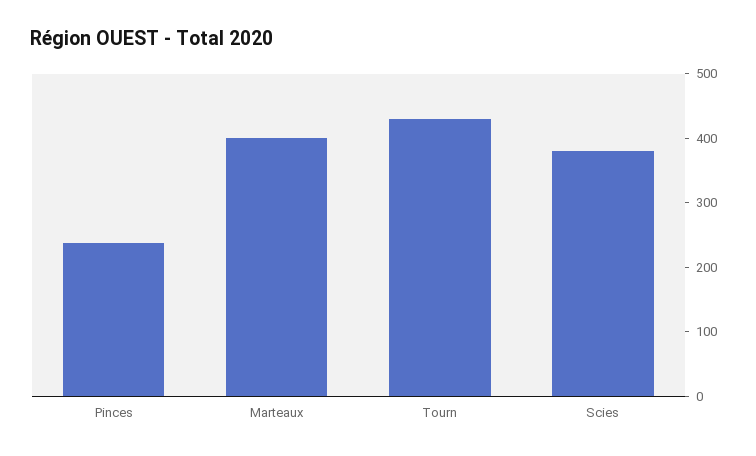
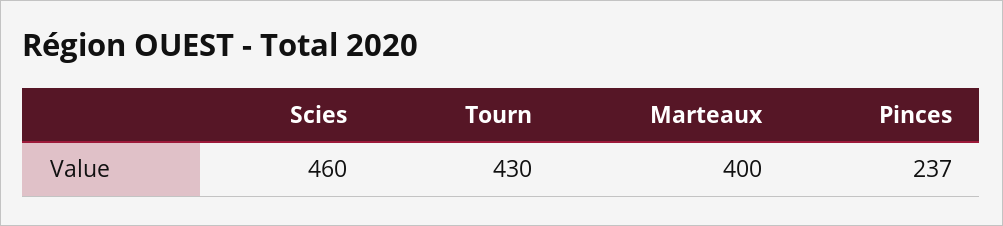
  {
    "Pinces": 237,
    "Marteaux": 400,
    "Tourn": 430,
-   "Scies": 380
+   "Scies": 460
  }

